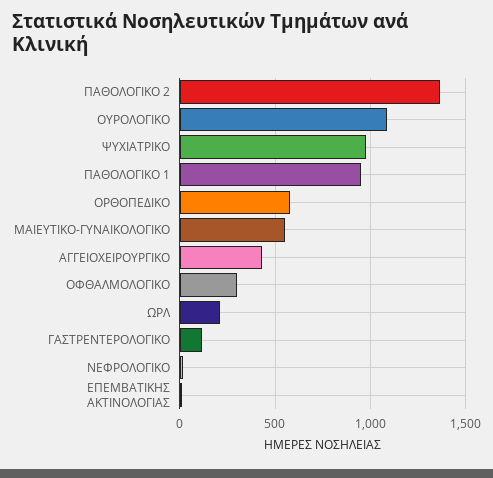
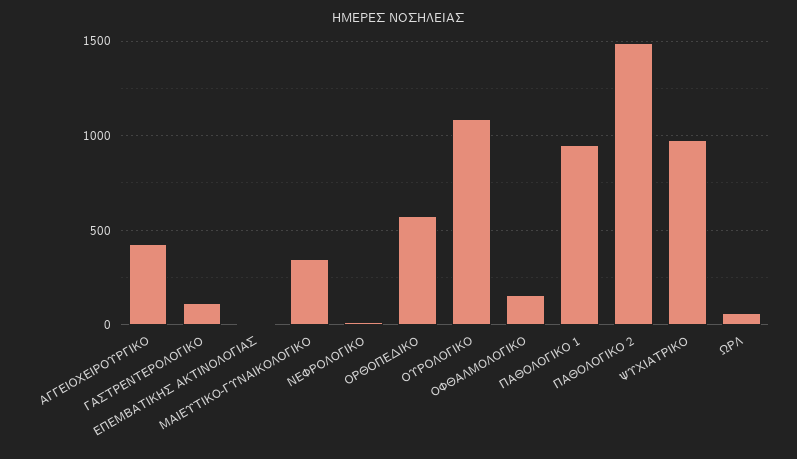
  {
-   "ΠΑΘΟΛΟΓΙΚΟ 2": 1350,
+   "ΠΑΘΟΛΟΓΙΚΟ 2": 1500,
    "ΟΥΡΟΛΟΓΙΚΟ": 1100,
    "ΨΥΧΙΑΤΡΙΚΟ": 1000,
    "ΠΑΘΟΛΟΓΙΚΟ 1": 950,
    "ΟΡΘΟΠΕΔΙΚΟ": 600,
-   "ΜΑΙΕΥΤΙΚΟ-ΓΥΝΑΙΚΟΛΟΓΙΚΟ": 550,
+   "ΜΑΙΕΥΤΙΚΟ-ΓΥΝΑΙΚΟΛΟΓΙΚΟ": 350,
    "ΑΓΓΕΙΟΧΕΙΡΟΥΡΓΙΚΟ": 450,
-   "ΟΦΘΑΛΜΟΛΟΓΙΚΟ": 300,
+   "ΟΦΘΑΛΜΟΛΟΓΙΚΟ": 150,
-   "ΩΡΛ": 200,
+   "ΩΡΛ": 50,
    "ΓΑΣΤΡΕΝΤΕΡΟΛΟΓΙΚΟ": 100,
    "ΝΕΦΡΟΛΟΓΙΚΟ": 0,
    "ΕΠΕΜΒΑΤΙΚΗΣ ΑΚΤΙΝΟΛΟΓΙΑΣ": 0
  }

